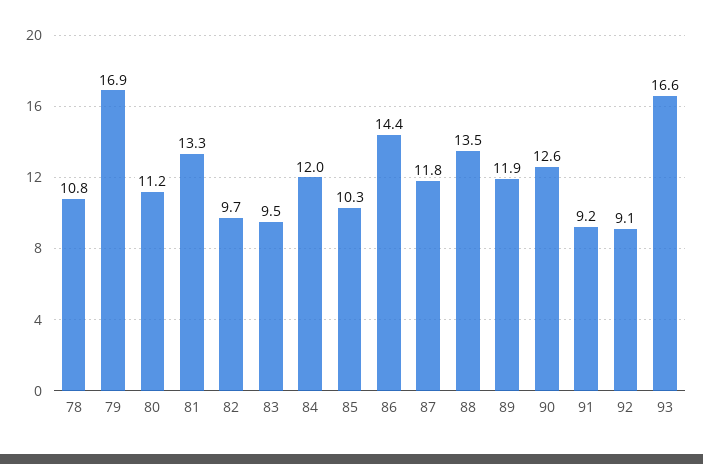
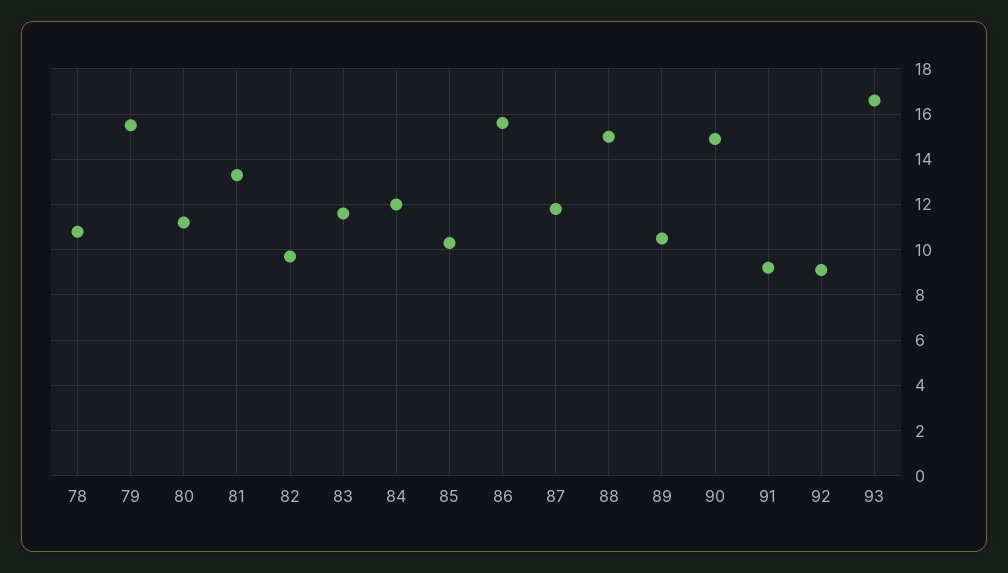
  {
    "78": 10.8,
-   "79": 16.9,
+   "79": 15.5,
    "80": 11.2,
    "81": 13.3,
    "82": 9.7,
-   "83": 9.5,
+   "83": 11.5,
    "84": 12,
    "85": 10.3,
-   "86": 14.4,
+   "86": 15.5,
    "87": 11.8,
-   "88": 13.5,
+   "88": 15,
-   "89": 11.9,
+   "89": 10.5,
-   "90": 12.6,
+   "90": 15,
    "91": 9.2,
    "92": 9.1,
    "93": 16.6
  }

